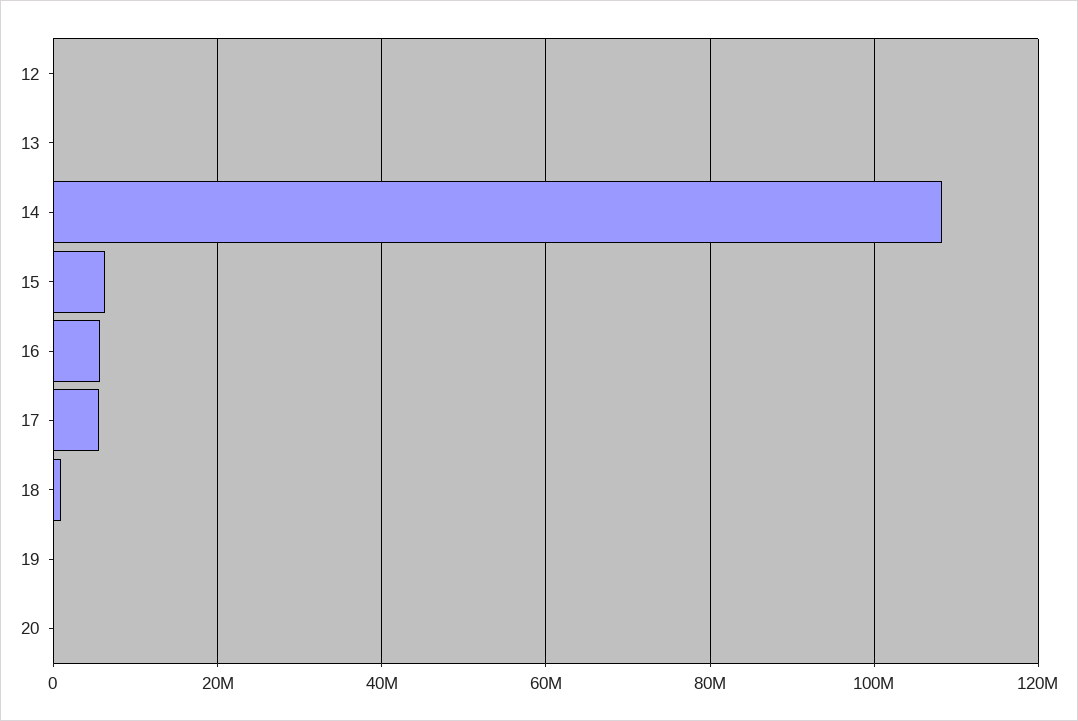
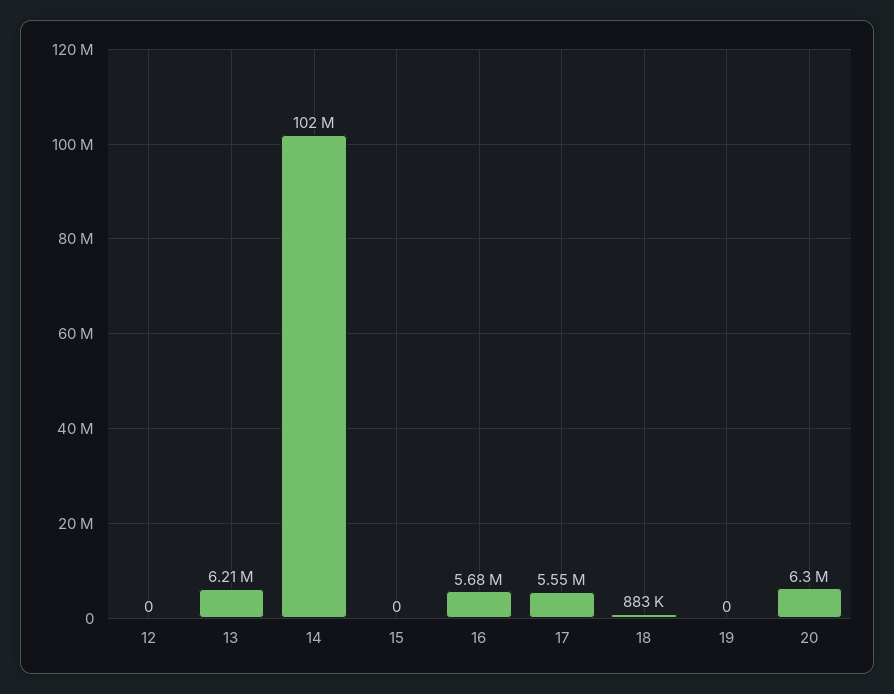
  {
    "12": 0,
-   "13": 0,
+   "13": 6210000,
-   "14": 108000000,
+   "14": 102000000,
-   "15": 6000000,
+   "15": 0,
    "16": 5680000,
    "17": 5550000,
    "18": 883000,
    "19": 0,
-   "20": 0
+   "20": 6300000
  }

